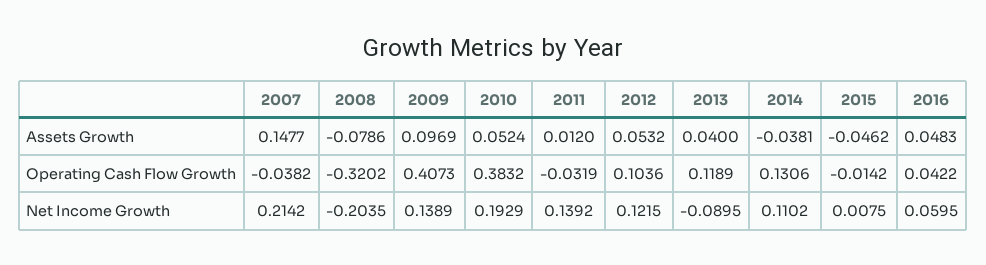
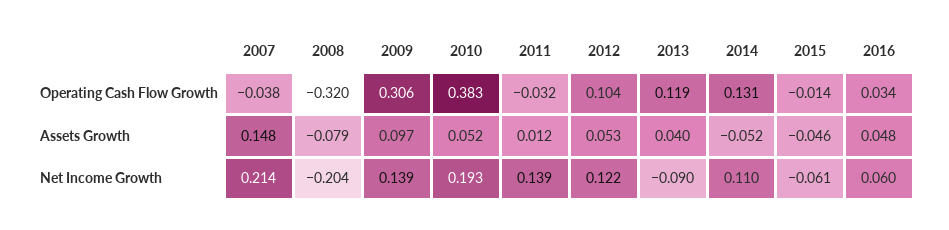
  {
    "2007": {
      "Assets Growth": 0.1477,
      "Operating Cash Flow Growth": -0.0382,
      "Net Income Growth": 0.2142
    },
    "2008": {
      "Assets Growth": -0.0786,
      "Operating Cash Flow Growth": -0.3202,
      "Net Income Growth": -0.2035
    },
    "2009": {
      "Assets Growth": 0.0969,
-     "Operating Cash Flow Growth": 0.4073,
+     "Operating Cash Flow Growth": 0.306,
      "Net Income Growth": 0.1389
    },
    "2010": {
      "Assets Growth": 0.0524,
      "Operating Cash Flow Growth": 0.3832,
      "Net Income Growth": 0.1929
    },
    "2011": {
      "Assets Growth": 0.012,
      "Operating Cash Flow Growth": -0.0319,
      "Net Income Growth": 0.1392
    },
    "2012": {
      "Assets Growth": 0.0532,
      "Operating Cash Flow Growth": 0.1036,
      "Net Income Growth": 0.1215
    },
    "2013": {
      "Assets Growth": 0.04,
      "Operating Cash Flow Growth": 0.1189,
      "Net Income Growth": -0.0895
    },
    "2014": {
-     "Assets Growth": -0.0381,
+     "Assets Growth": -0.052,
      "Operating Cash Flow Growth": 0.1306,
      "Net Income Growth": 0.1102
    },
    "2015": {
      "Assets Growth": -0.0462,
      "Operating Cash Flow Growth": -0.0142,
-     "Net Income Growth": 0.0075
+     "Net Income Growth": -0.061
    },
    "2016": {
      "Assets Growth": 0.0483,
-     "Operating Cash Flow Growth": 0.0422,
+     "Operating Cash Flow Growth": 0.034,
      "Net Income Growth": 0.0595
    }
  }

